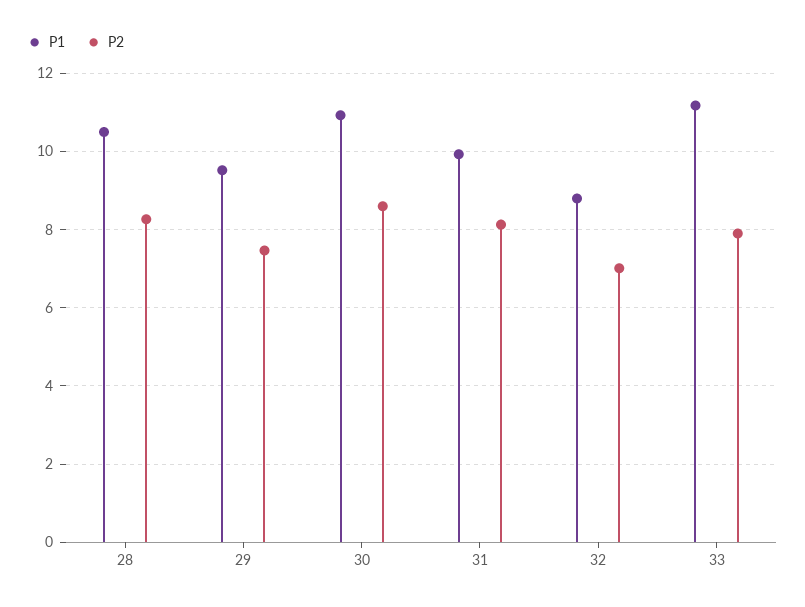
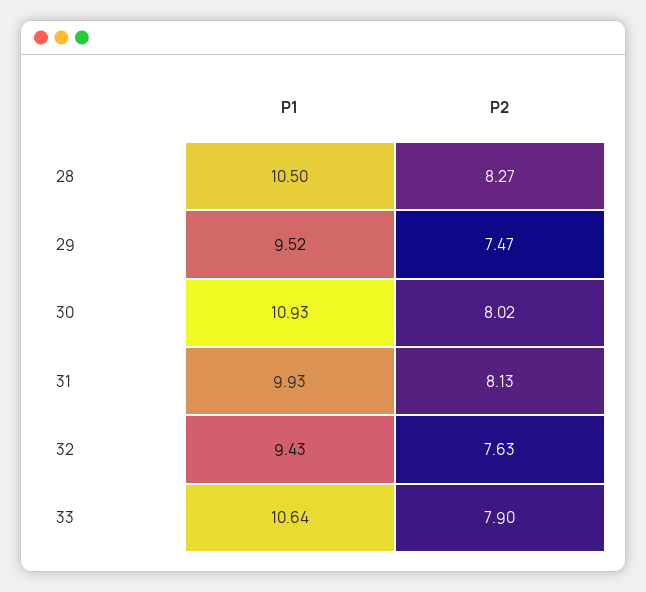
  {
    "P1": {
      "28": 10.5,
      "29": 9.52,
      "30": 10.93,
      "31": 9.93,
-     "32": 8.8,
+     "32": 9.43,
-     "33": 11.2
+     "33": 10.64
    },
    "P2": {
      "28": 8.27,
      "29": 7.47,
-     "30": 8.6,
+     "30": 8.02,
      "31": 8.13,
-     "32": 7,
+     "32": 7.63,
      "33": 7.9
    }
  }

